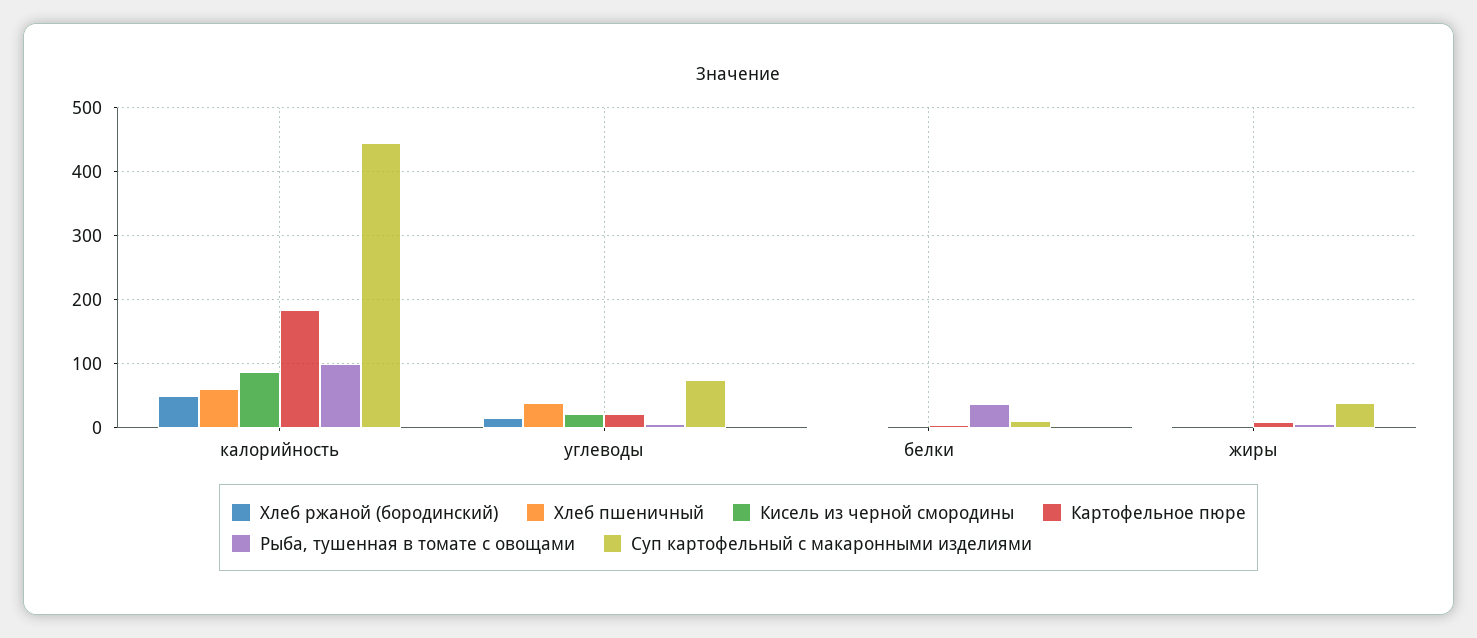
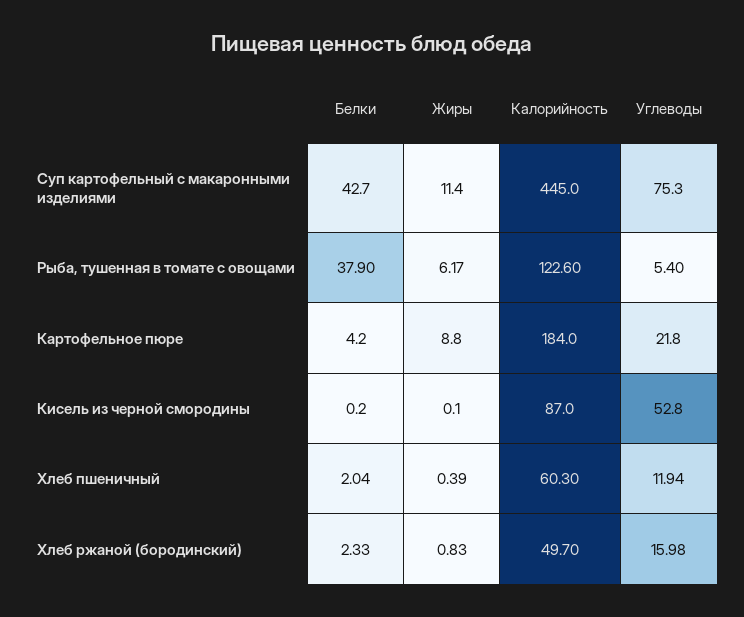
  {
    "Хлеб ржаной (бородинский)": {
      "калорийность": 49.7,
      "углеводы": 15.98,
      "белки": 2.33,
      "жиры": 0.83
    },
    "Хлеб пшеничный": {
      "калорийность": 60.3,
-     "углеводы": 40,
+     "углеводы": 11.94,
      "белки": 2.04,
      "жиры": 0.39
    },
    "Кисель из черной смородины": {
      "калорийность": 87,
-     "углеводы": 20,
+     "углеводы": 52.8,
      "белки": 0.2,
      "жиры": 0.1
    },
    "Картофельное пюре": {
      "калорийность": 184,
      "углеводы": 21.8,
      "белки": 4.2,
      "жиры": 8.8
    },
    "Рыба, тушенная в томате с овощами": {
-     "калорийность": 100,
+     "калорийность": 122.6,
      "углеводы": 5.4,
      "белки": 37.9,
      "жиры": 6.17
    },
    "Суп картофельный с макаронными изделиями": {
      "калорийность": 445,
      "углеводы": 75.3,
-     "белки": 10,
+     "белки": 42.7,
-     "жиры": 40
+     "жиры": 11.4
    }
  }

